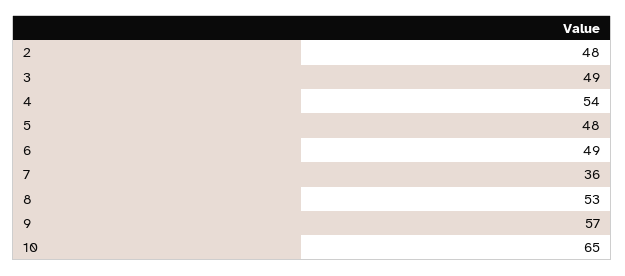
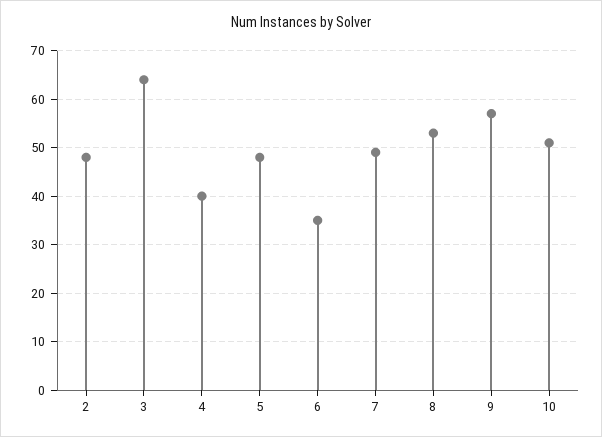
  {
    "2": 48,
-   "3": 49,
+   "3": 65,
-   "4": 54,
+   "4": 40,
    "5": 48,
-   "6": 49,
+   "6": 35,
-   "7": 36,
+   "7": 50,
    "8": 53,
    "9": 57,
-   "10": 65
+   "10": 50
  }

